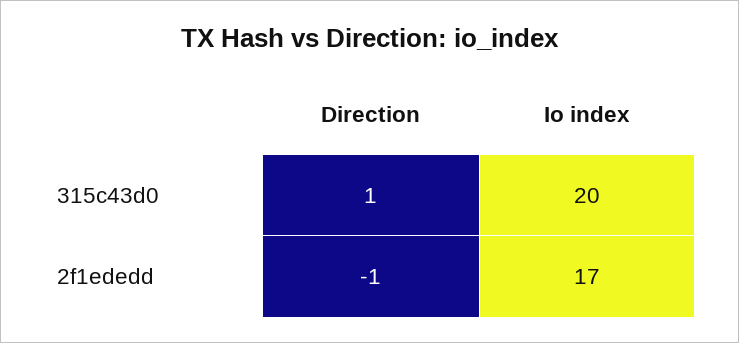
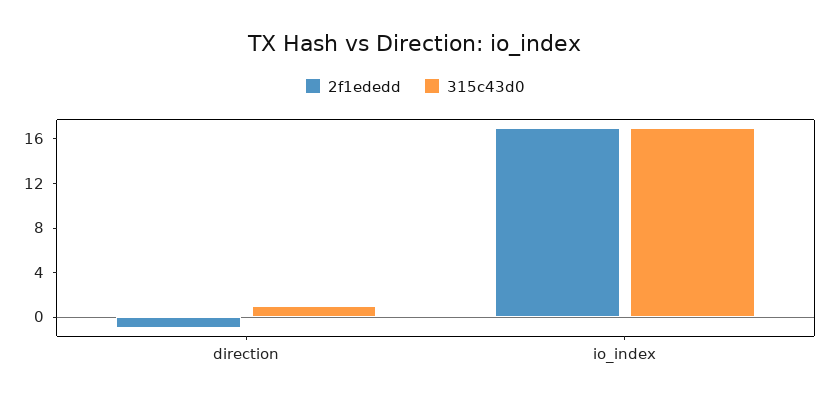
  {
    "315c43d0": {
      "Direction": 1,
-     "Io index": 20
+     "Io index": 17
    },
    "2f1ededd": {
      "Direction": -1,
      "Io index": 17
    }
  }

